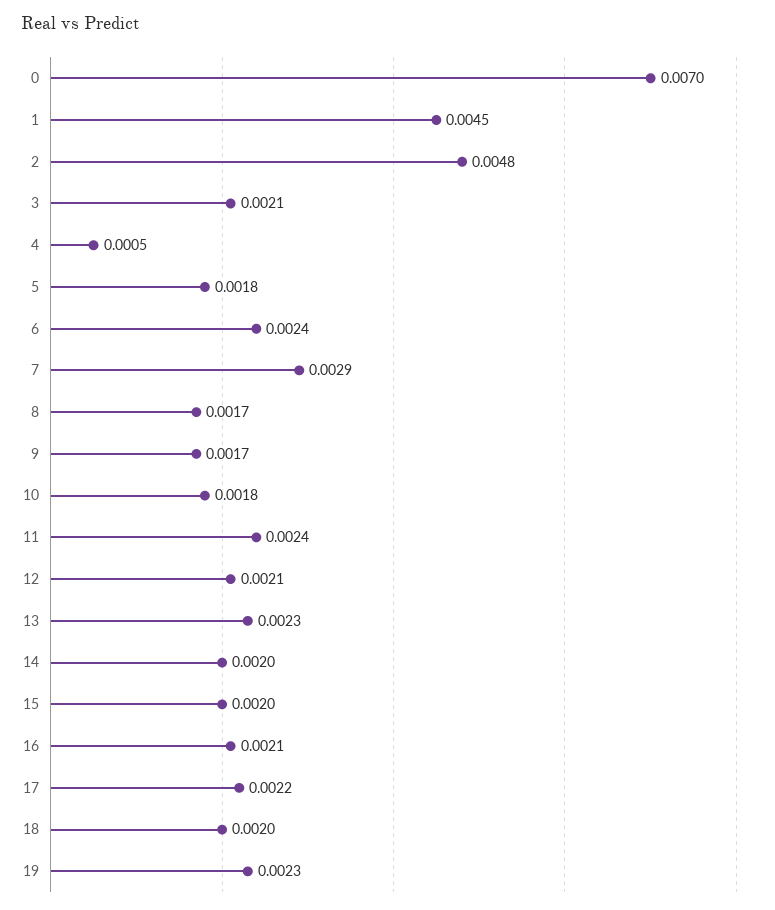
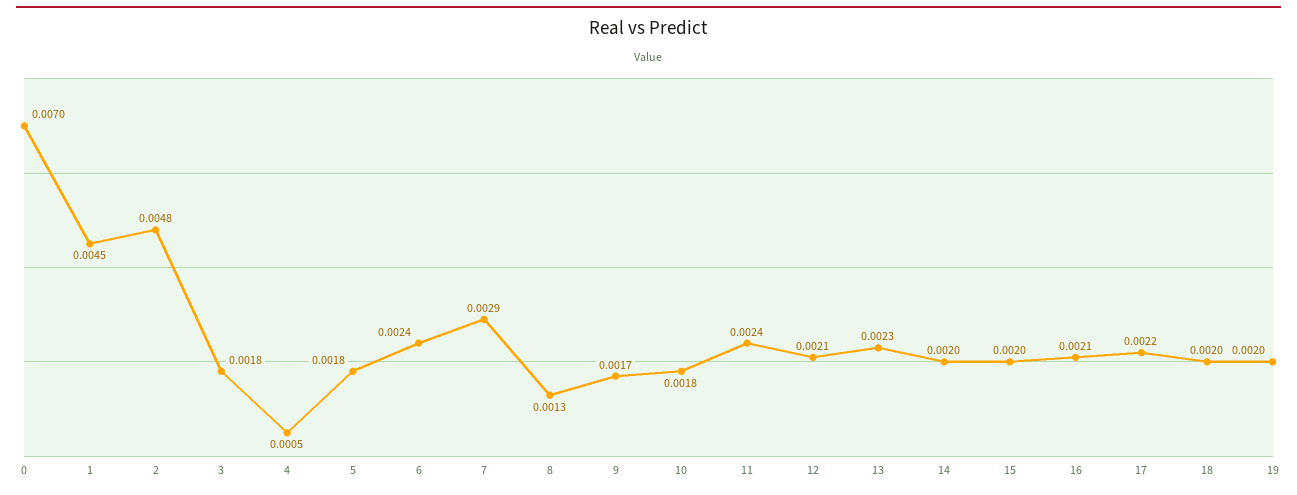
  {
    "0": 0.007,
    "1": 0.0045,
    "2": 0.0048,
-   "3": 0.0021,
+   "3": 0.0018,
    "4": 0.0005,
    "5": 0.0018,
    "6": 0.0024,
    "7": 0.0029,
-   "8": 0.0017,
+   "8": 0.0013,
    "9": 0.0017,
    "10": 0.0018,
    "11": 0.0024,
    "12": 0.0021,
    "13": 0.0023,
    "14": 0.002,
    "15": 0.002,
    "16": 0.0021,
    "17": 0.0022,
    "18": 0.002,
-   "19": 0.0023
+   "19": 0.002
  }

